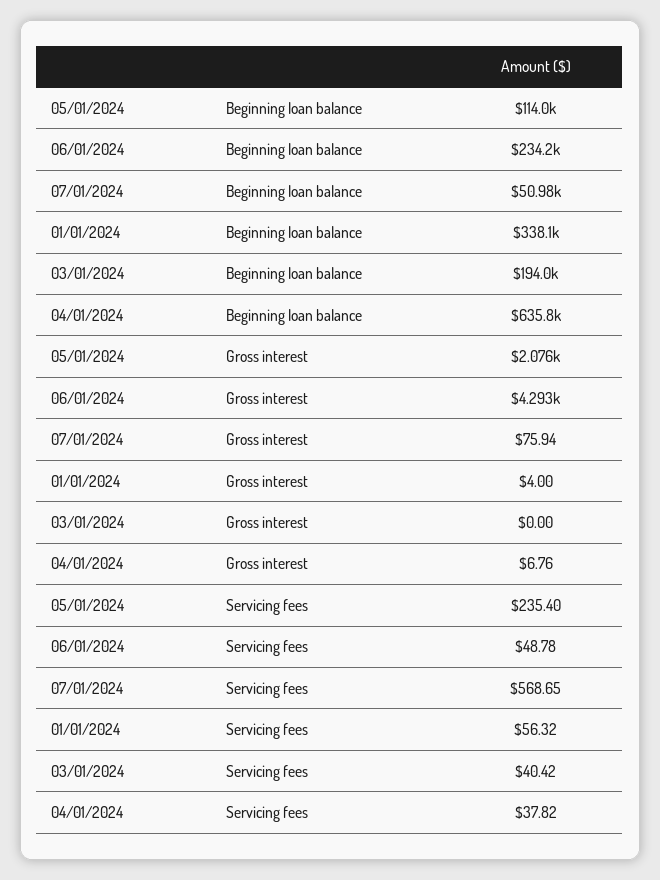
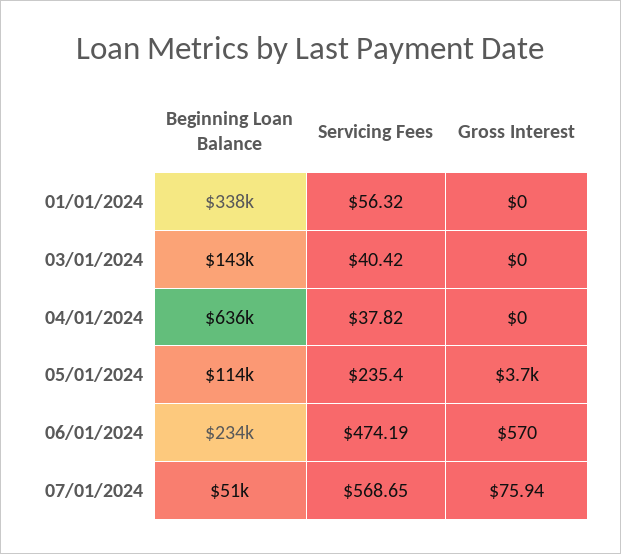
  {
    "05/01/2024": {
      "Beginning loan balance": 114000,
-     "Gross interest": 2076,
+     "Gross interest": 3700,
      "Servicing fees": 235.4
    },
    "06/01/2024": {
      "Beginning loan balance": 234200,
-     "Gross interest": 4293,
+     "Gross interest": 570,
-     "Servicing fees": 48.78
+     "Servicing fees": 474.19
    },
    "07/01/2024": {
      "Beginning loan balance": 50980,
      "Gross interest": 75.94,
      "Servicing fees": 568.65
    },
    "01/01/2024": {
      "Beginning loan balance": 338100,
-     "Gross interest": 4,
+     "Gross interest": 0,
      "Servicing fees": 56.32
    },
    "03/01/2024": {
-     "Beginning loan balance": 194000,
+     "Beginning loan balance": 143000,
      "Gross interest": 0,
      "Servicing fees": 40.42
    },
    "04/01/2024": {
      "Beginning loan balance": 635800,
-     "Gross interest": 6.76,
+     "Gross interest": 0,
      "Servicing fees": 37.82
    }
  }

